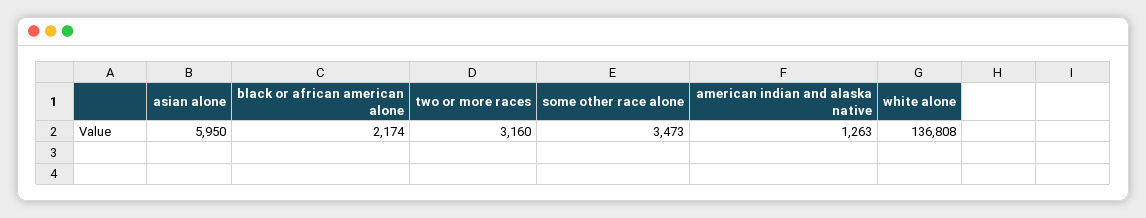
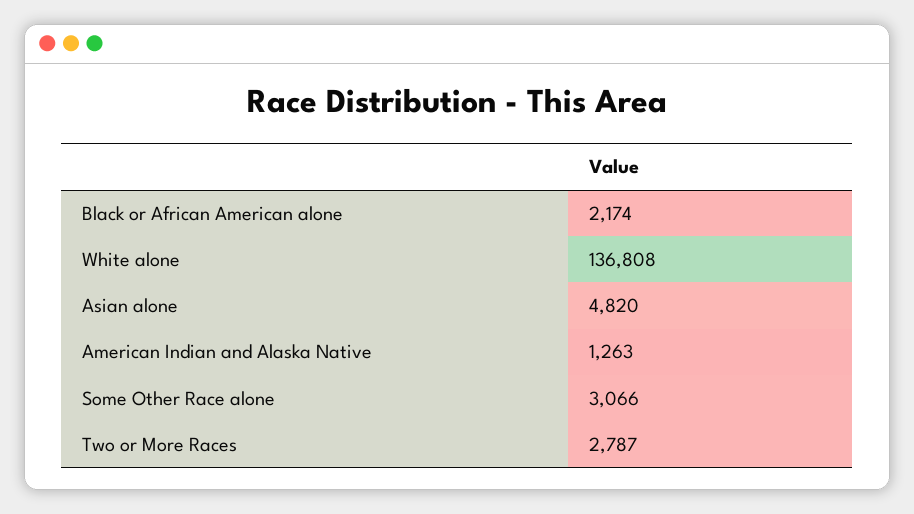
  {
-   "asian alone": 5950,
+   "asian alone": 4820,
    "black or african american alone": 2174,
-   "two or more races": 3160,
+   "two or more races": 2787,
-   "some other race alone": 3473,
+   "some other race alone": 3066,
    "american indian and alaska native": 1263,
    "white alone": 136808
  }

